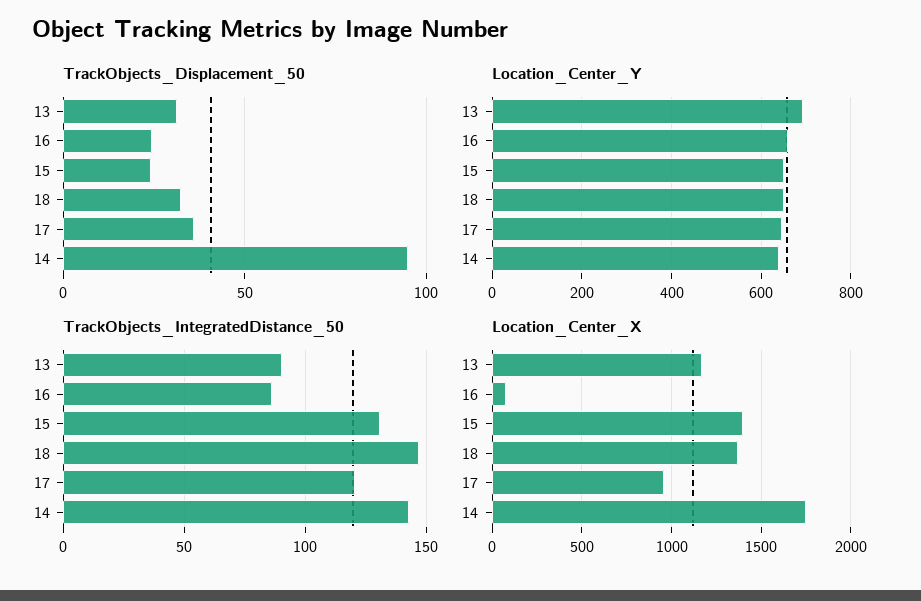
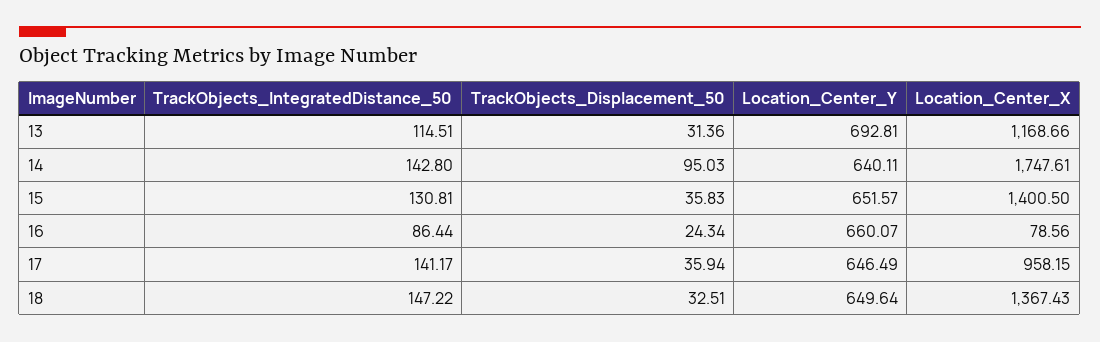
  {
    "TrackObjects_Displacement_50": {
      "13": 31.36,
      "16": 24.34,
-     "15": 25,
+     "15": 35.83,
      "18": 32.51,
      "17": 35.94,
      "14": 95.03
    },
    "Location_Center_Y": {
      "13": 692.81,
      "16": 660.07,
      "15": 651.57,
      "18": 649.64,
      "17": 646.49,
      "14": 640.11
    },
    "TrackObjects_IntegratedDistance_50": {
-     "13": 90,
+     "13": 114.51,
      "16": 86.44,
      "15": 130.81,
      "18": 147.22,
-     "17": 120,
+     "17": 141.17,
      "14": 142.8
    },
    "Location_Center_X": {
      "13": 1168.66,
      "16": 78.56,
      "15": 1400.5,
      "18": 1367.43,
      "17": 958.15,
      "14": 1747.61
    }
  }

